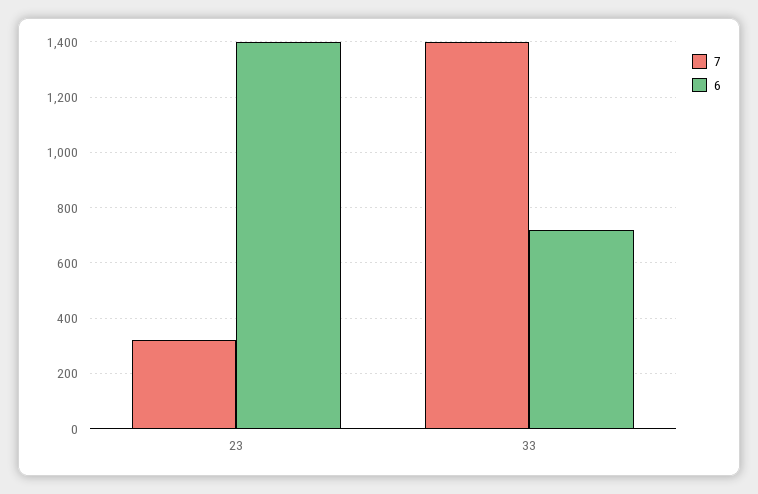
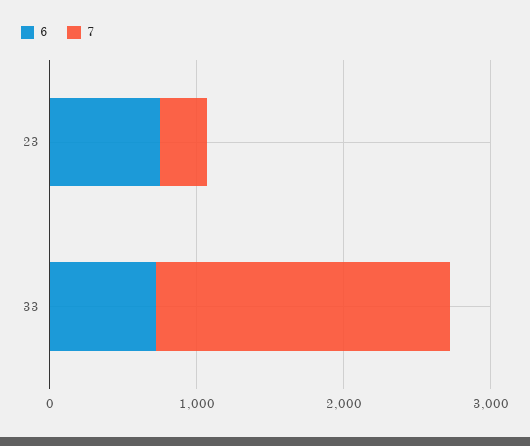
  {
    "7": {
      "23": 325,
-     "33": 1400
+     "33": 2000
    },
    "6": {
-     "23": 1400,
+     "23": 800,
      "33": 725
    }
  }

